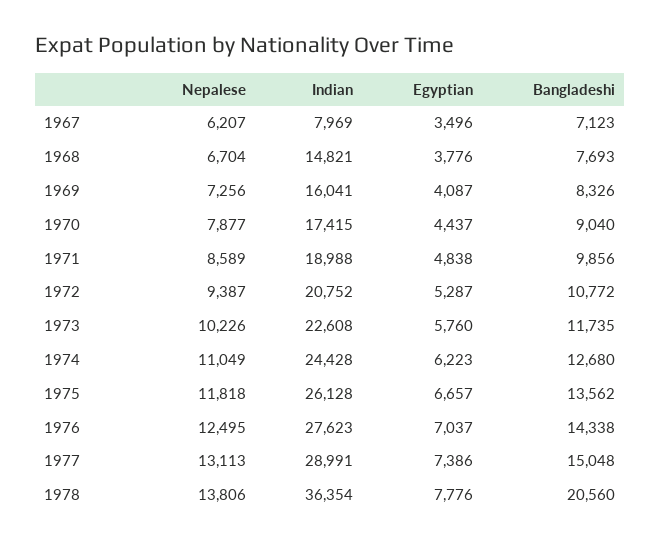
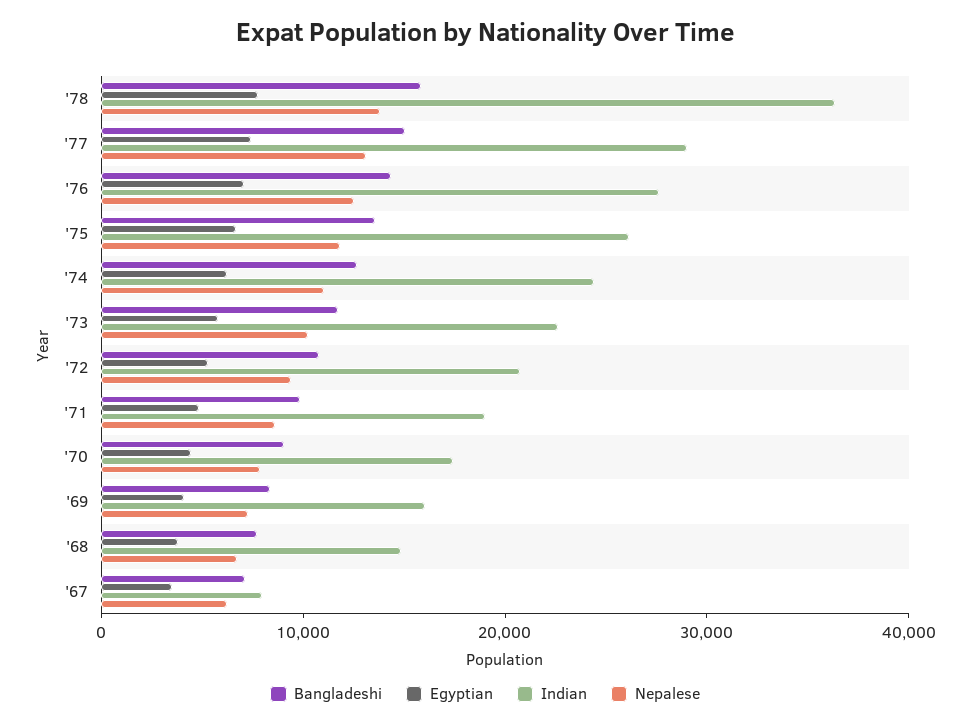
  {
    "Nepalese": {
      "1967": 6207,
      "1968": 6704,
      "1969": 7256,
      "1970": 7877,
      "1971": 8589,
      "1972": 9387,
      "1973": 10226,
      "1974": 11049,
      "1975": 11818,
      "1976": 12495,
      "1977": 13113,
      "1978": 13806
    },
    "Indian": {
      "1967": 7969,
      "1968": 14821,
      "1969": 16041,
      "1970": 17415,
      "1971": 18988,
      "1972": 20752,
      "1973": 22608,
      "1974": 24428,
      "1975": 26128,
      "1976": 27623,
      "1977": 28991,
      "1978": 36354
    },
    "Egyptian": {
      "1967": 3496,
      "1968": 3776,
      "1969": 4087,
      "1970": 4437,
      "1971": 4838,
      "1972": 5287,
      "1973": 5760,
      "1974": 6223,
      "1975": 6657,
      "1976": 7037,
      "1977": 7386,
      "1978": 7776
    },
    "Bangladeshi": {
      "1967": 7123,
      "1968": 7693,
      "1969": 8326,
      "1970": 9040,
      "1971": 9856,
      "1972": 10772,
      "1973": 11735,
      "1974": 12680,
      "1975": 13562,
      "1976": 14338,
      "1977": 15048,
-     "1978": 20560
+     "1978": 16000
    }
  }

